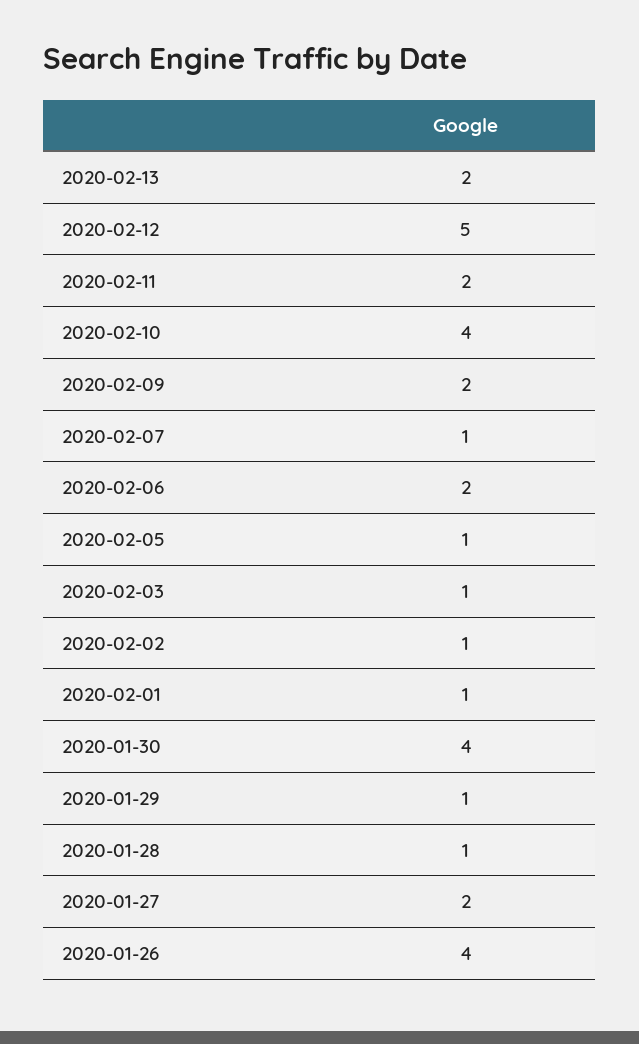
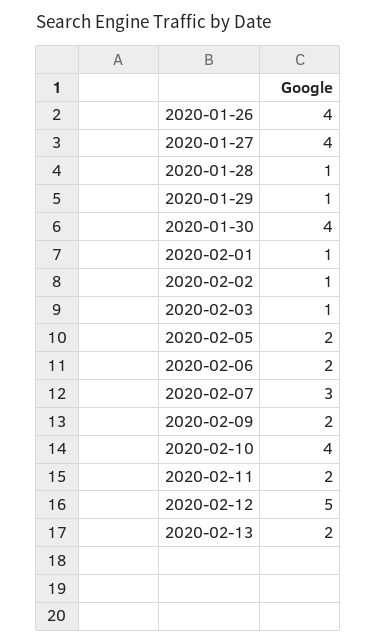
  {
    "2020-02-13": 2,
    "2020-02-12": 5,
    "2020-02-11": 2,
    "2020-02-10": 4,
    "2020-02-09": 2,
-   "2020-02-07": 1,
+   "2020-02-07": 3,
    "2020-02-06": 2,
-   "2020-02-05": 1,
+   "2020-02-05": 2,
    "2020-02-03": 1,
    "2020-02-02": 1,
    "2020-02-01": 1,
    "2020-01-30": 4,
    "2020-01-29": 1,
    "2020-01-28": 1,
-   "2020-01-27": 2,
+   "2020-01-27": 4,
    "2020-01-26": 4
  }

